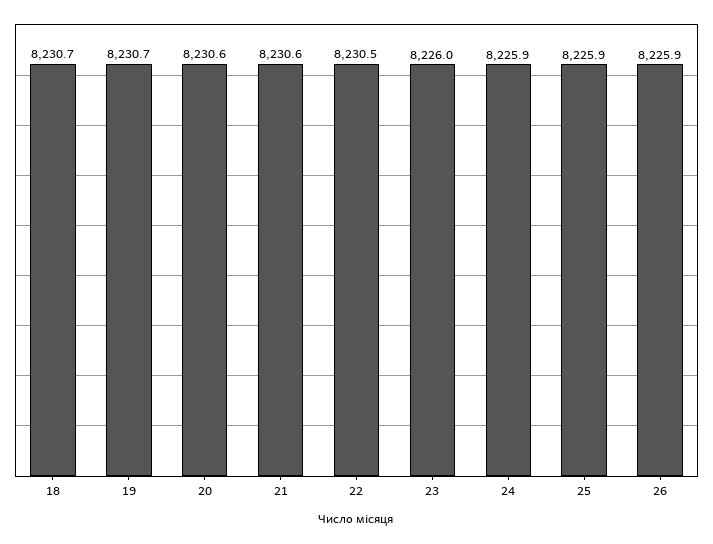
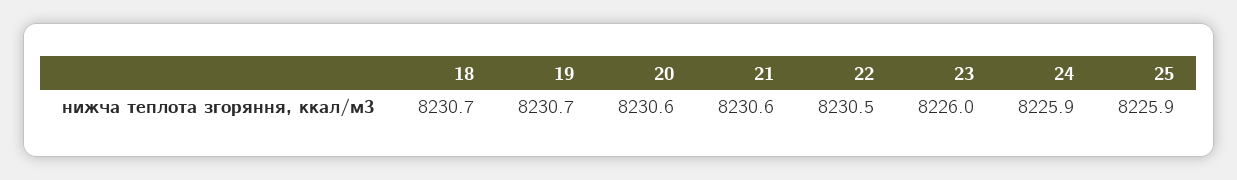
  {
    "18": 8230.7,
    "19": 8230.7,
    "20": 8230.6,
    "21": 8230.6,
    "22": 8230.5,
    "23": 8226,
    "24": 8225.9,
-   "25": 8225.9,
+   "25": 8225.9
-   "26": 8225.9
  }

